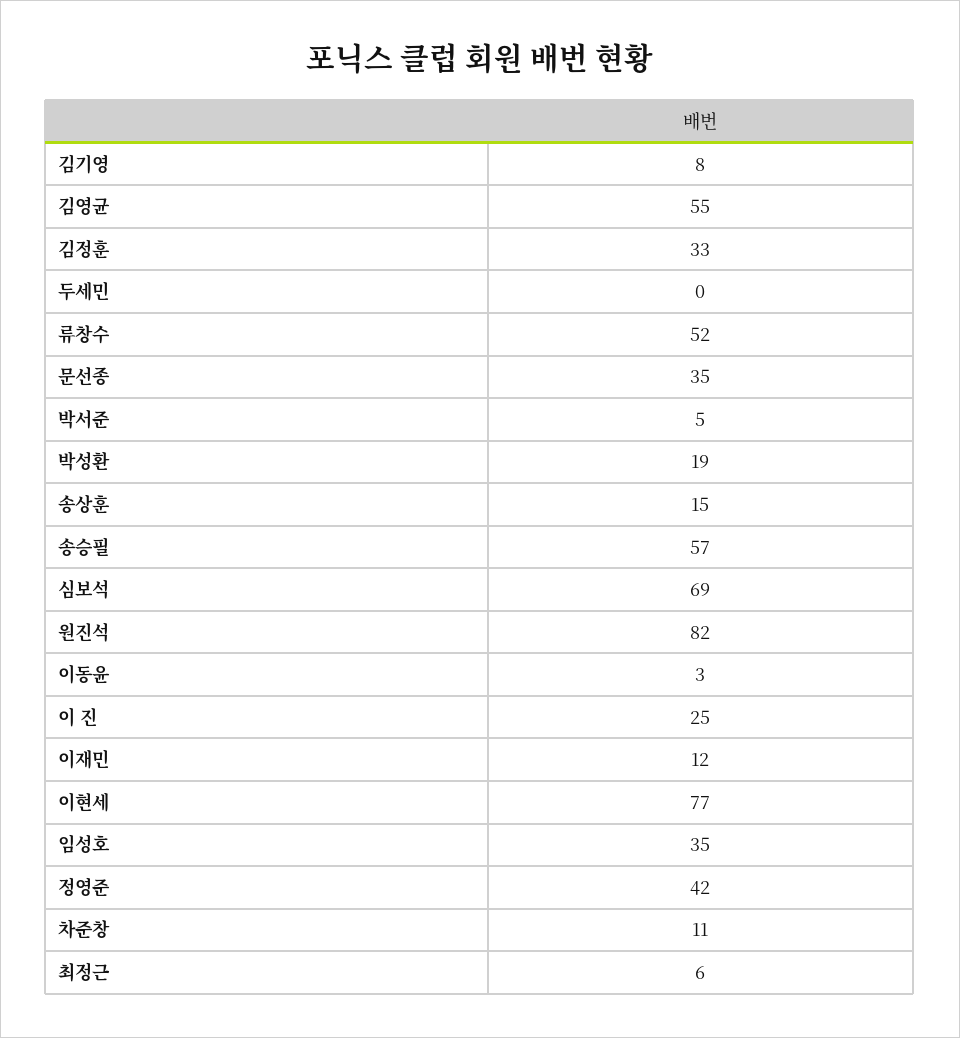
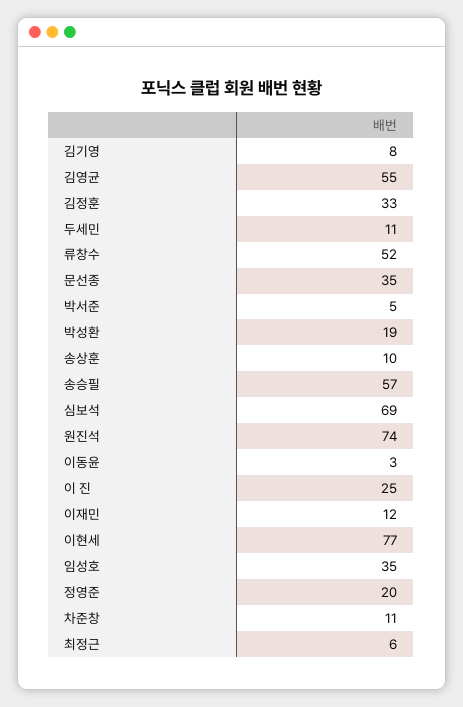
  {
    "김기영": 8,
    "김영균": 55,
    "김정훈": 33,
-   "두세민": 0,
+   "두세민": 11,
    "류창수": 52,
    "문선종": 35,
    "박서준": 5,
    "박성환": 19,
-   "송상훈": 15,
+   "송상훈": 10,
    "송승필": 57,
    "심보석": 69,
-   "원진석": 82,
+   "원진석": 74,
    "이동윤": 3,
    "이 진": 25,
    "이재민": 12,
    "이현세": 77,
    "임성호": 35,
-   "정영준": 42,
+   "정영준": 20,
    "차준창": 11,
    "최정근": 6
  }

